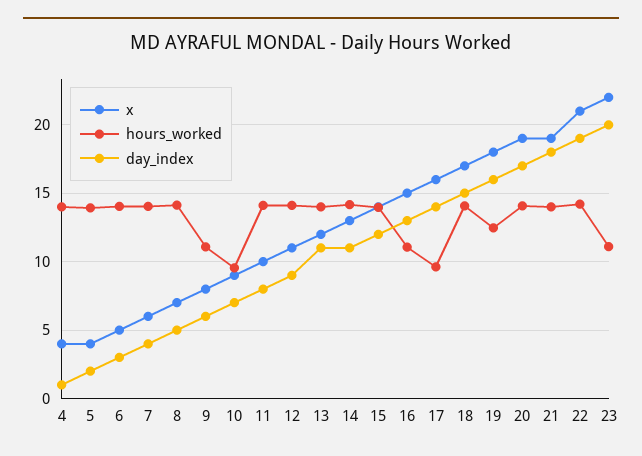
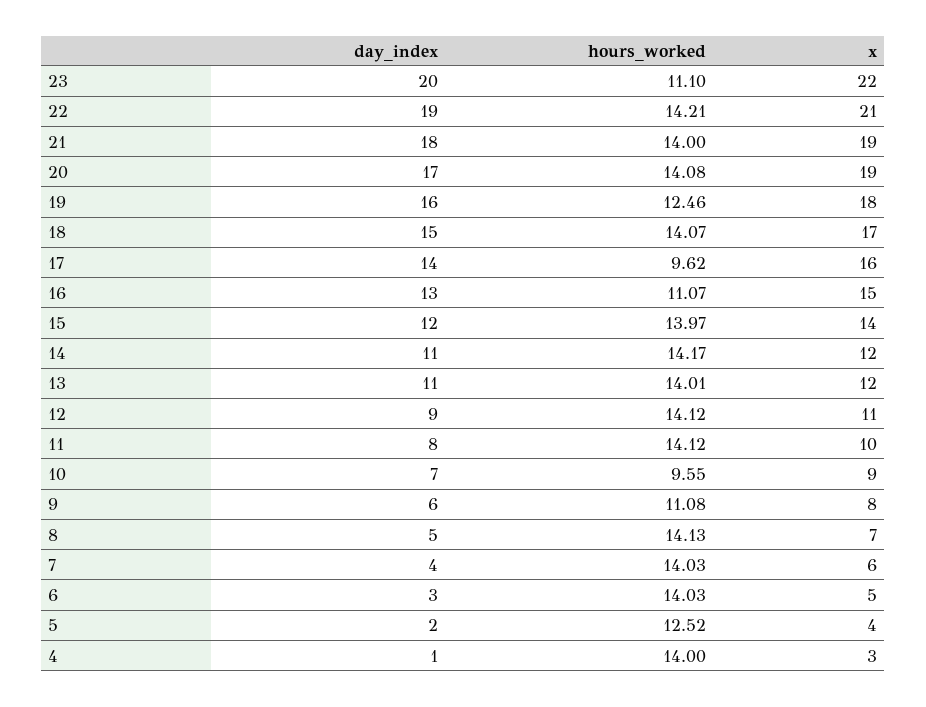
  {
    "x": {
-     "4": 4,
+     "4": 3,
      "5": 4,
      "6": 5,
      "7": 6,
      "8": 7,
      "9": 8,
      "10": 9,
      "11": 10,
      "12": 11,
      "13": 12,
-     "14": 13,
+     "14": 12,
      "15": 14,
      "16": 15,
      "17": 16,
      "18": 17,
      "19": 18,
      "20": 19,
      "21": 19,
      "22": 21,
      "23": 22
    },
    "hours_worked": {
      "4": 14,
-     "5": 14,
+     "5": 12.52,
      "6": 14.03,
      "7": 14.03,
      "8": 14.13,
      "9": 11.08,
      "10": 9.55,
      "11": 14.12,
      "12": 14.12,
      "13": 14.01,
      "14": 14.17,
      "15": 13.97,
      "16": 11.07,
      "17": 9.62,
      "18": 14.07,
      "19": 12.46,
      "20": 14.08,
      "21": 14,
      "22": 14.21,
      "23": 11.1
    },
    "day_index": {
      "4": 1,
      "5": 2,
      "6": 3,
      "7": 4,
      "8": 5,
      "9": 6,
      "10": 7,
      "11": 8,
      "12": 9,
      "13": 11,
      "14": 11,
      "15": 12,
      "16": 13,
      "17": 14,
      "18": 15,
      "19": 16,
      "20": 17,
      "21": 18,
      "22": 19,
      "23": 20
    }
  }

